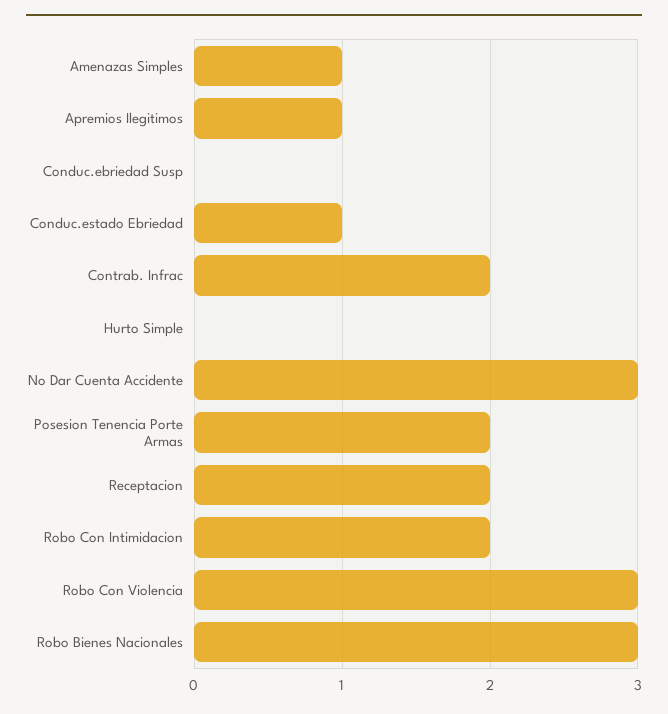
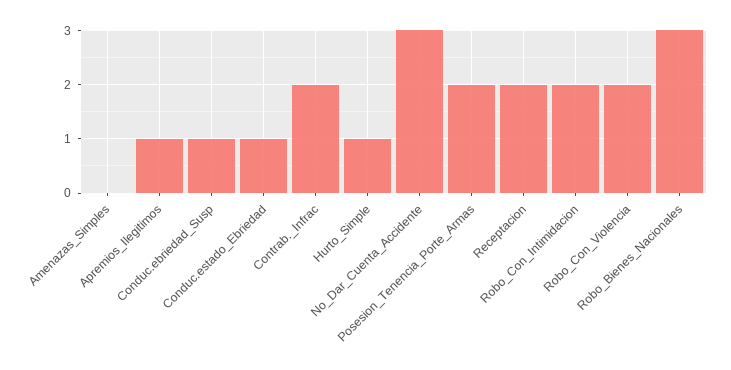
  {
-   "Amenazas Simples": 1,
+   "Amenazas Simples": 0,
    "Apremios Ilegitimos": 1,
-   "Conduc.ebriedad Susp": 0,
+   "Conduc.ebriedad Susp": 1,
    "Conduc.estado Ebriedad": 1,
    "Contrab. Infrac": 2,
-   "Hurto Simple": 0,
+   "Hurto Simple": 1,
    "No Dar Cuenta Accidente": 3,
    "Posesion Tenencia Porte Armas": 2,
    "Receptacion": 2,
    "Robo Con Intimidacion": 2,
-   "Robo Con Violencia": 3,
+   "Robo Con Violencia": 2,
    "Robo Bienes Nacionales": 3
  }

